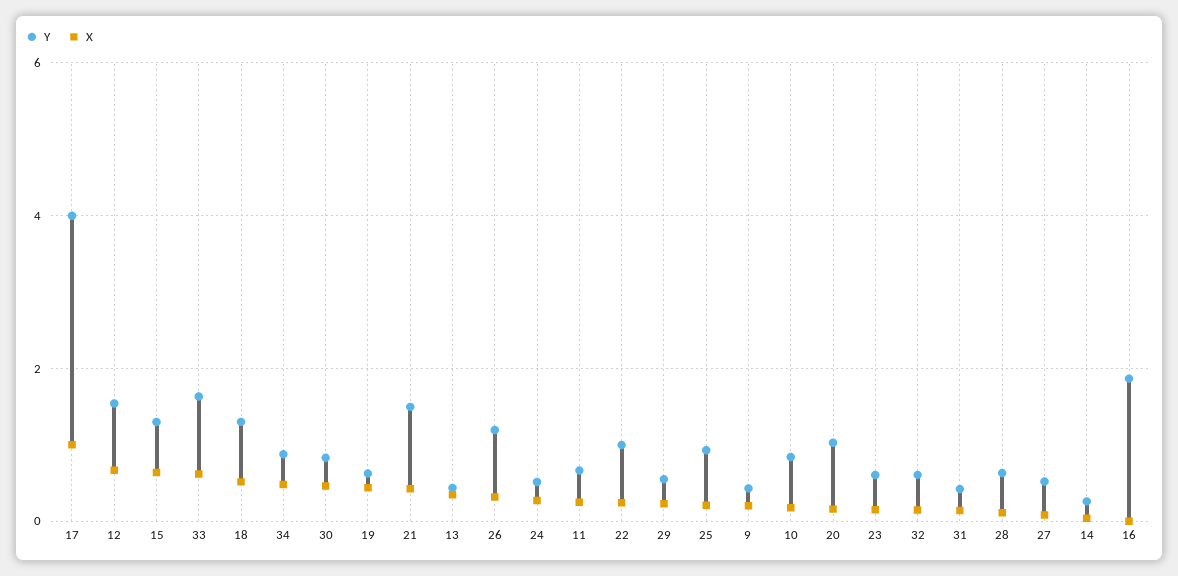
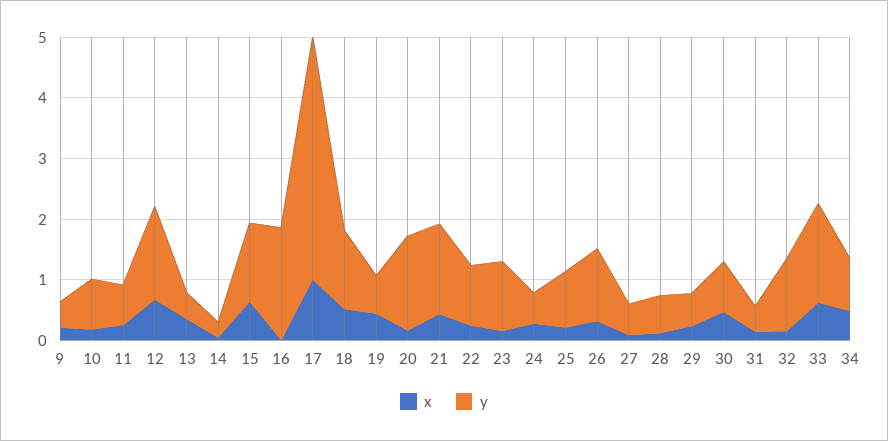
  {
    "Y": {
      "17": 4,
      "12": 1.6,
      "15": 1.2,
      "33": 1.6,
      "18": 1.4,
      "34": 0.8,
      "30": 0.8,
      "19": 0.6,
      "21": 1.4,
      "13": 0.4,
      "26": 1.2,
      "24": 0.6,
      "11": 0.6,
      "22": 1,
      "29": 0.6,
      "25": 1,
      "9": 0.4,
      "10": 0.8,
-     "20": 1,
+     "20": 1.6,
-     "23": 0.6,
+     "23": 1.2,
-     "32": 0.6,
+     "32": 1.2,
      "31": 0.4,
      "28": 0.6,
      "27": 0.6,
      "14": 0.2,
      "16": 1.8
    },
    "X": {
      "17": 1,
      "12": 0.6,
      "15": 0.6,
      "33": 0.6,
      "18": 0.6,
      "34": 0.4,
      "30": 0.4,
      "19": 0.4,
      "21": 0.4,
      "13": 0.4,
      "26": 0.4,
      "24": 0.2,
      "11": 0.2,
      "22": 0.2,
      "29": 0.2,
      "25": 0.2,
      "9": 0.2,
      "10": 0.2,
      "20": 0.2,
      "23": 0.2,
      "32": 0.2,
      "31": 0.2,
      "28": 0.2,
      "27": 0,
      "14": 0,
      "16": 0
    }
  }

